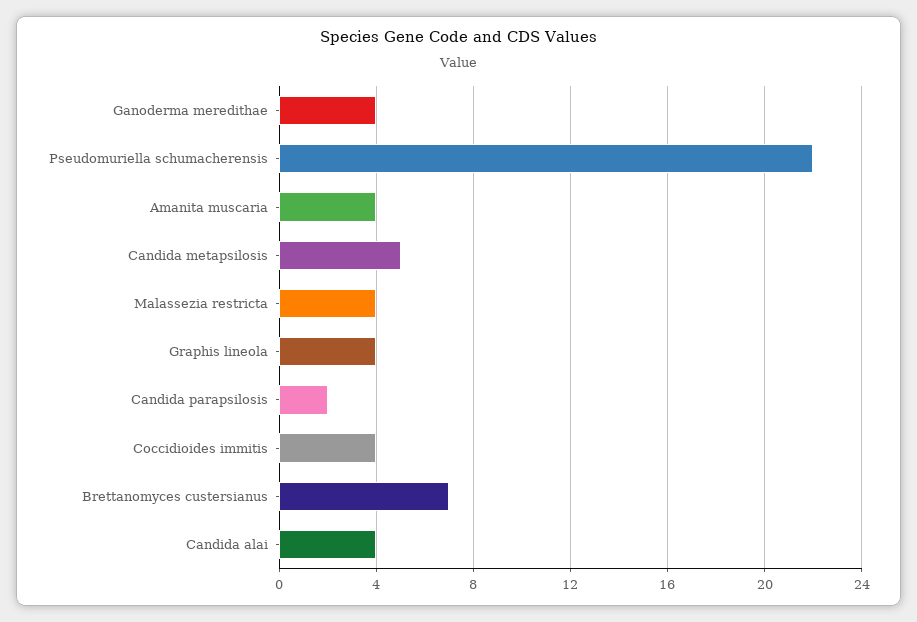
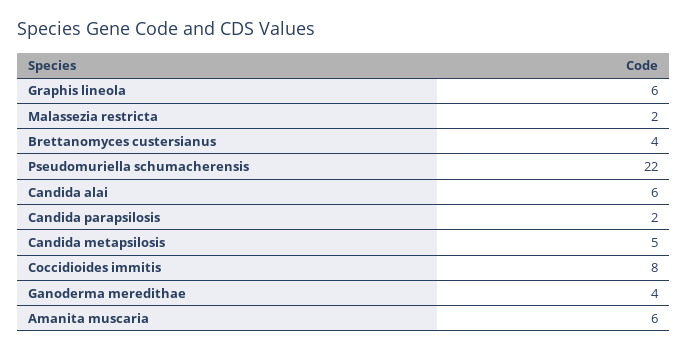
  {
    "Ganoderma meredithae": 4,
    "Pseudomuriella schumacherensis": 22,
-   "Amanita muscaria": 4,
+   "Amanita muscaria": 6,
    "Candida metapsilosis": 5,
-   "Malassezia restricta": 4,
+   "Malassezia restricta": 2,
-   "Graphis lineola": 4,
+   "Graphis lineola": 6,
    "Candida parapsilosis": 2,
-   "Coccidioides immitis": 4,
+   "Coccidioides immitis": 8,
-   "Brettanomyces custersianus": 7,
+   "Brettanomyces custersianus": 4,
-   "Candida alai": 4
+   "Candida alai": 6
  }

